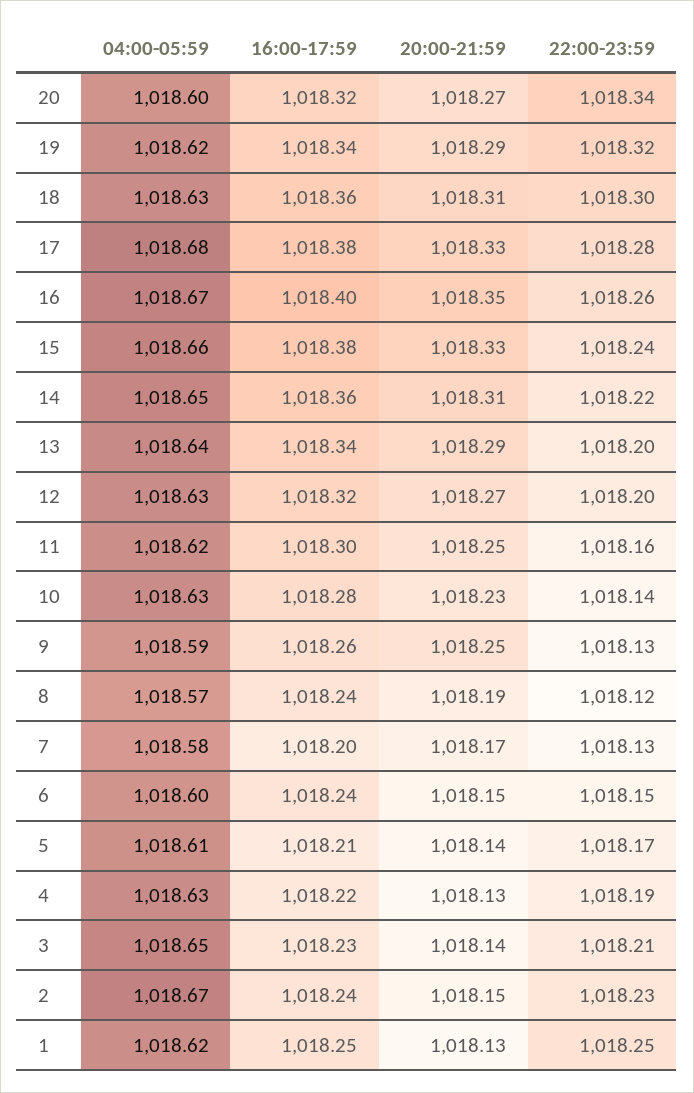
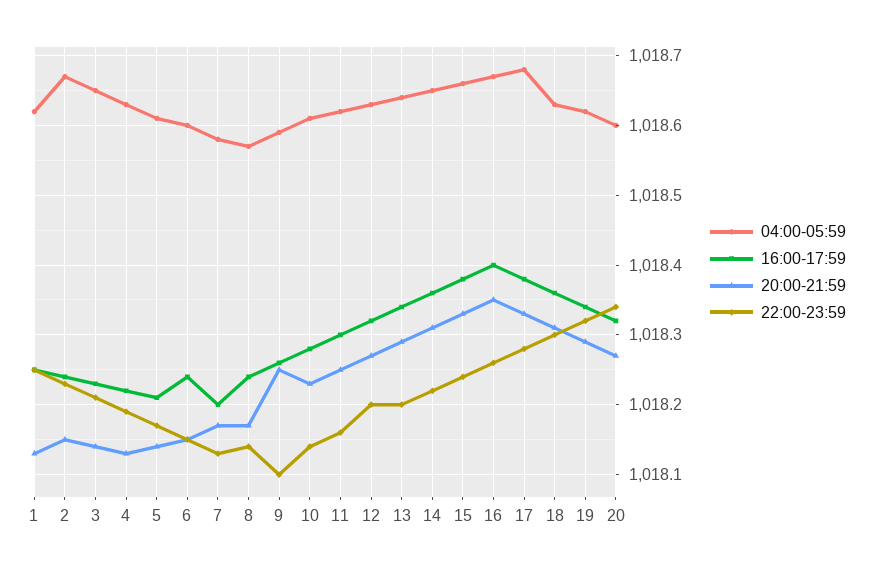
  {
    "04:00-05:59": {
      "20": 1018.6,
      "19": 1018.62,
      "18": 1018.63,
      "17": 1018.68,
      "16": 1018.67,
      "15": 1018.66,
      "14": 1018.65,
      "13": 1018.64,
      "12": 1018.63,
      "11": 1018.62,
-     "10": 1018.63,
+     "10": 1018.61,
      "9": 1018.59,
      "8": 1018.57,
      "7": 1018.58,
      "6": 1018.6,
      "5": 1018.61,
      "4": 1018.63,
      "3": 1018.65,
      "2": 1018.67,
      "1": 1018.62
    },
    "16:00-17:59": {
      "20": 1018.32,
      "19": 1018.34,
      "18": 1018.36,
      "17": 1018.38,
      "16": 1018.4,
      "15": 1018.38,
      "14": 1018.36,
      "13": 1018.34,
      "12": 1018.32,
      "11": 1018.3,
      "10": 1018.28,
      "9": 1018.26,
      "8": 1018.24,
      "7": 1018.2,
      "6": 1018.24,
      "5": 1018.21,
      "4": 1018.22,
      "3": 1018.23,
      "2": 1018.24,
      "1": 1018.25
    },
    "20:00-21:59": {
      "20": 1018.27,
      "19": 1018.29,
      "18": 1018.31,
      "17": 1018.33,
      "16": 1018.35,
      "15": 1018.33,
      "14": 1018.31,
      "13": 1018.29,
      "12": 1018.27,
      "11": 1018.25,
      "10": 1018.23,
      "9": 1018.25,
-     "8": 1018.19,
+     "8": 1018.17,
      "7": 1018.17,
      "6": 1018.15,
      "5": 1018.14,
      "4": 1018.13,
      "3": 1018.14,
      "2": 1018.15,
      "1": 1018.13
    },
    "22:00-23:59": {
      "20": 1018.34,
      "19": 1018.32,
      "18": 1018.3,
      "17": 1018.28,
      "16": 1018.26,
      "15": 1018.24,
      "14": 1018.22,
      "13": 1018.2,
      "12": 1018.2,
      "11": 1018.16,
      "10": 1018.14,
-     "9": 1018.13,
+     "9": 1018.1,
-     "8": 1018.12,
+     "8": 1018.14,
      "7": 1018.13,
      "6": 1018.15,
      "5": 1018.17,
      "4": 1018.19,
      "3": 1018.21,
      "2": 1018.23,
      "1": 1018.25
    }
  }

